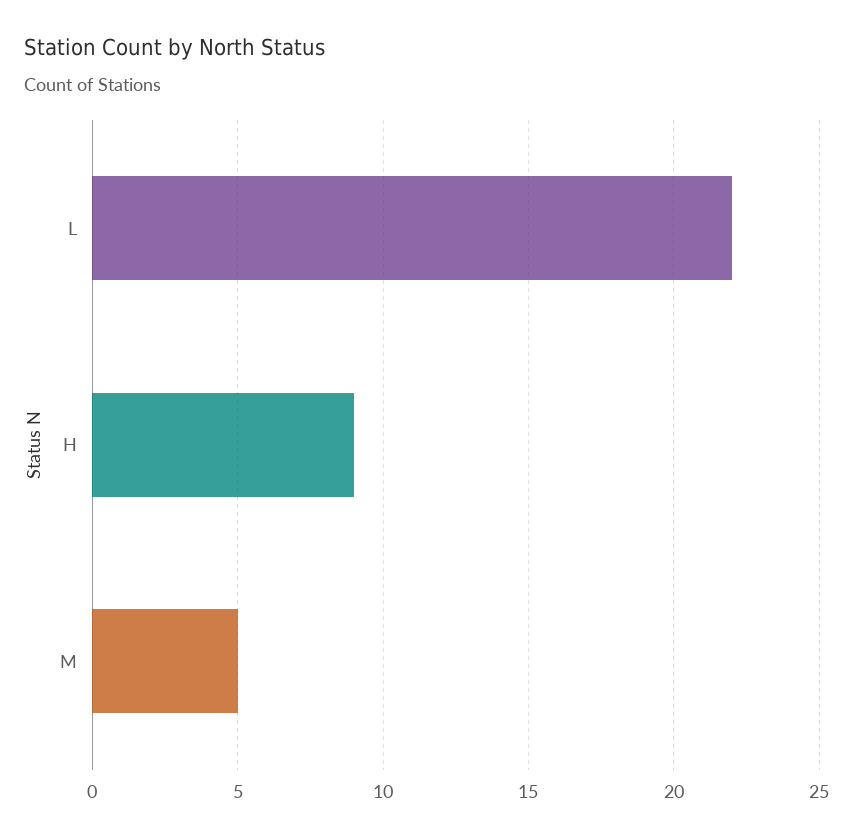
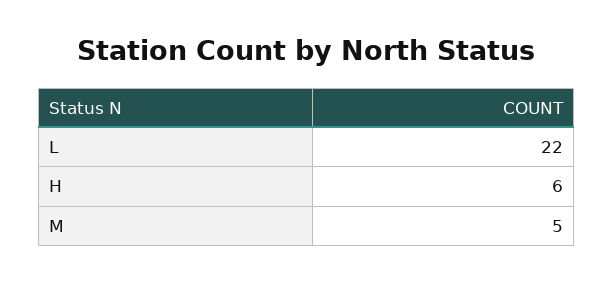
  {
    "L": 22,
-   "H": 9,
+   "H": 6,
    "M": 5
  }

